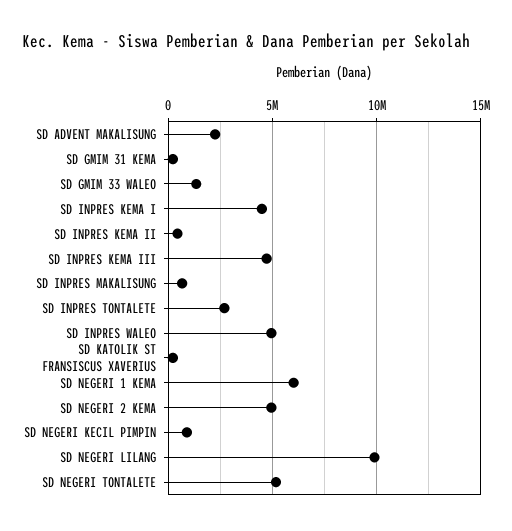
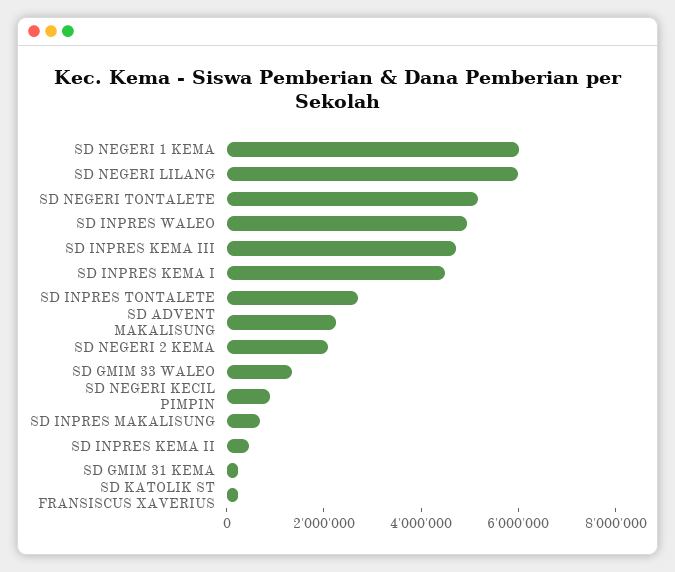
  {
    "SD ADVENT MAKALISUNG": 2500000,
    "SD GMIM 31 KEMA": 0,
    "SD GMIM 33 WALEO": 1500000,
    "SD INPRES KEMA I": 4500000,
    "SD INPRES KEMA II": 500000,
    "SD INPRES KEMA III": 4500000,
    "SD INPRES MAKALISUNG": 500000,
    "SD INPRES TONTALETE": 2500000,
    "SD INPRES WALEO": 5000000,
    "SD KATOLIK ST FRANSISCUS XAVERIUS": 0,
    "SD NEGERI 1 KEMA": 6000000,
-   "SD NEGERI 2 KEMA": 5000000,
+   "SD NEGERI 2 KEMA": 2000000,
    "SD NEGERI KECIL PIMPIN": 1000000,
-   "SD NEGERI LILANG": 10000000,
+   "SD NEGERI LILANG": 6000000,
    "SD NEGERI TONTALETE": 5000000
  }

